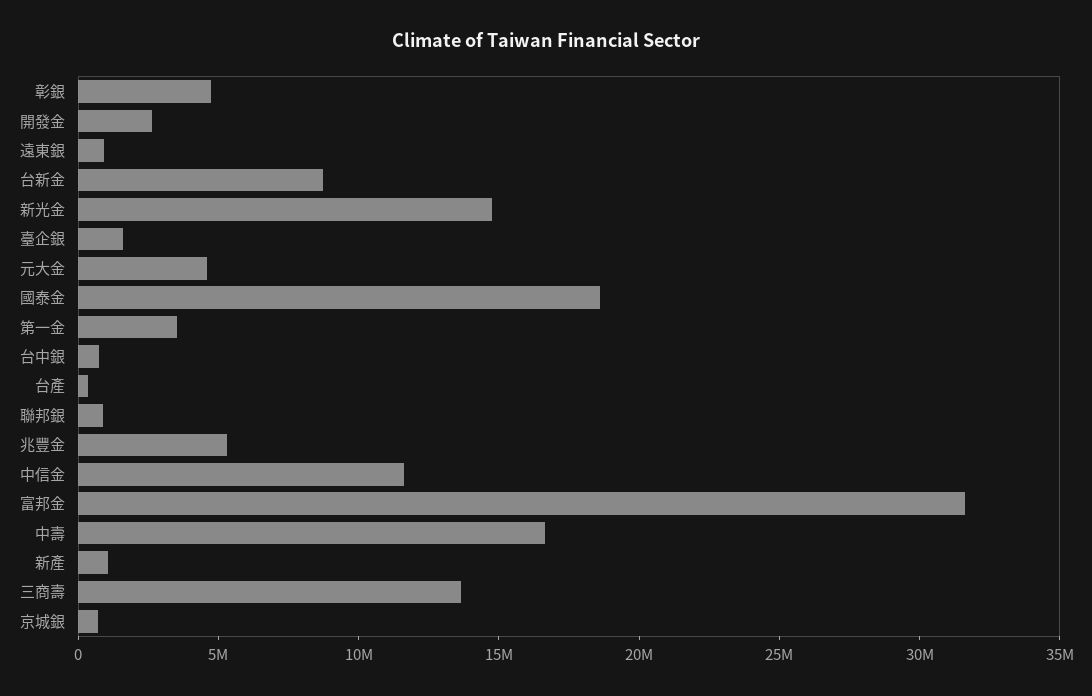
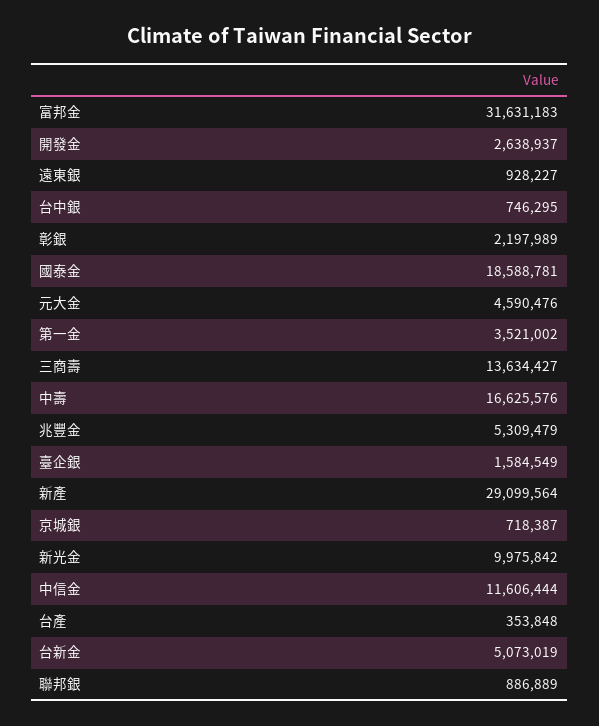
  {
-   "彰銀": 5000000,
+   "彰銀": 2197989,
    "開發金": 2638937,
    "遠東銀": 928227,
-   "台新金": 9000000,
+   "台新金": 5073019,
-   "新光金": 15000000,
+   "新光金": 9975842,
    "臺企銀": 1584549,
    "元大金": 4590476,
    "國泰金": 18588781,
    "第一金": 3521002,
    "台中銀": 746295,
    "台產": 353848,
    "聯邦銀": 886889,
    "兆豐金": 5309479,
    "中信金": 11606444,
    "富邦金": 31631183,
    "中壽": 16625576,
-   "新產": 1000000,
+   "新產": 29099564,
    "三商壽": 13634427,
    "京城銀": 718387
  }

